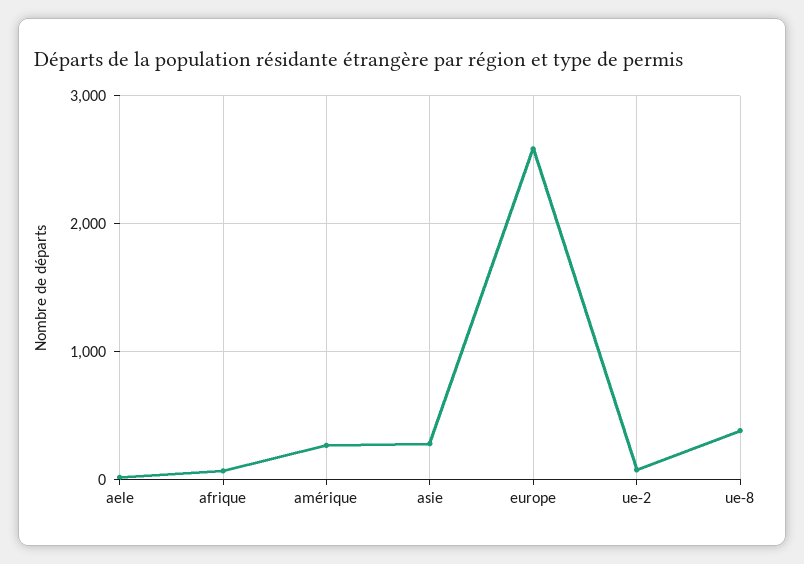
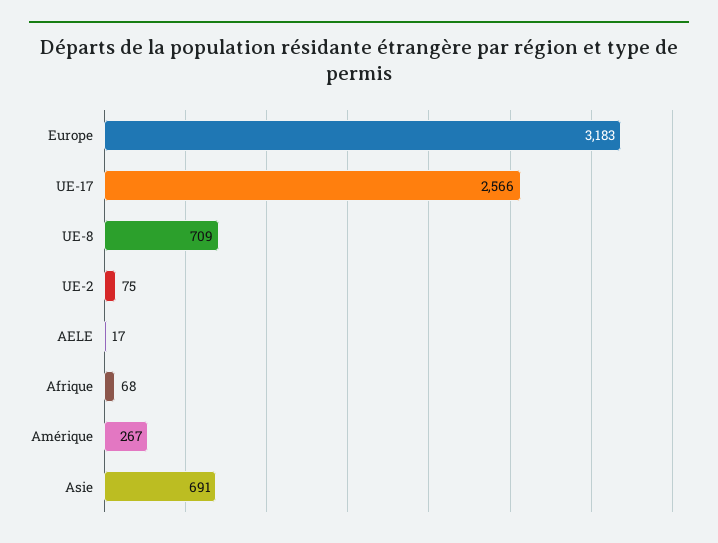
  {
    "aele": 17,
    "afrique": 68,
    "amérique": 267,
-   "asie": 300,
+   "asie": 691,
-   "europe": 2600,
+   "europe": 3183,
    "ue-2": 75,
-   "ue-8": 400
+   "ue-8": 709,
+   "UE-17": 2566
  }

